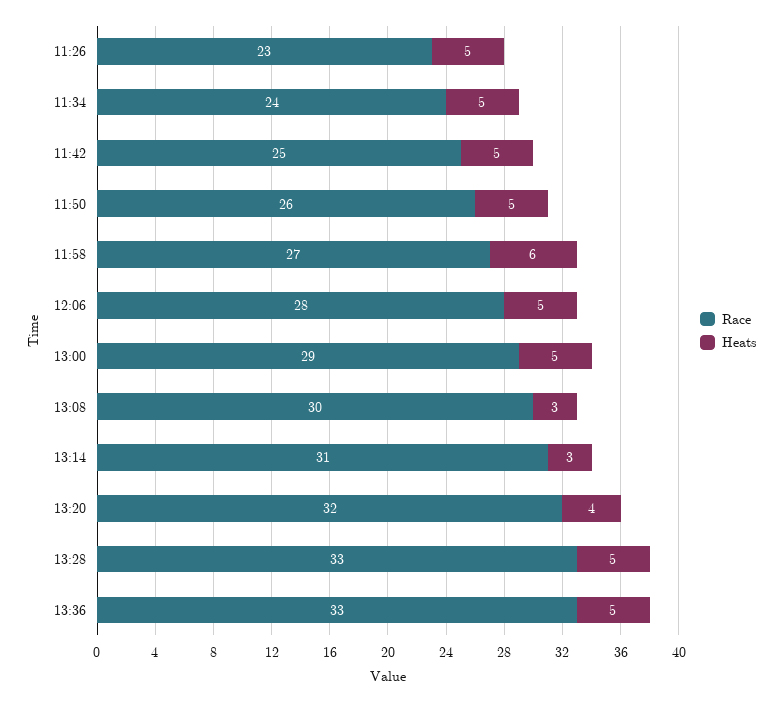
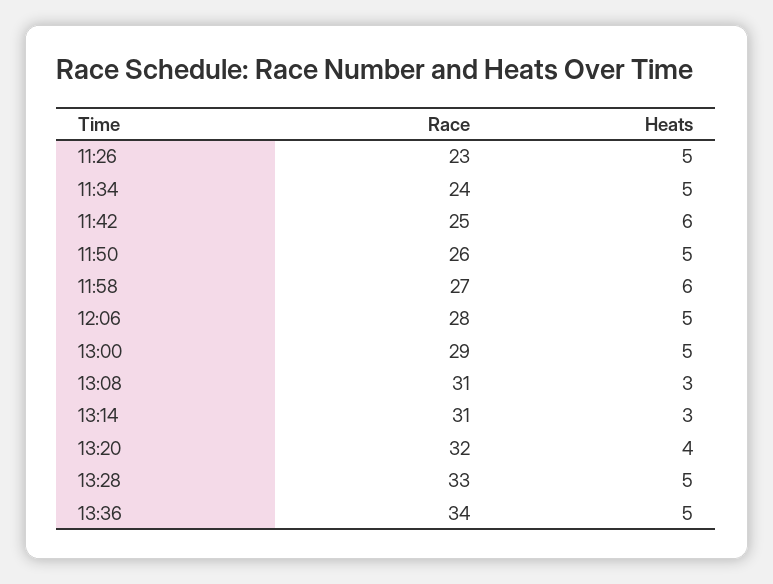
  {
    "Race": {
      "11:26": 23,
      "11:34": 24,
      "11:42": 25,
      "11:50": 26,
      "11:58": 27,
      "12:06": 28,
      "13:00": 29,
-     "13:08": 30,
+     "13:08": 31,
      "13:14": 31,
      "13:20": 32,
      "13:28": 33,
-     "13:36": 33
+     "13:36": 34
    },
    "Heats": {
      "11:26": 5,
      "11:34": 5,
-     "11:42": 5,
+     "11:42": 6,
      "11:50": 5,
      "11:58": 6,
      "12:06": 5,
      "13:00": 5,
      "13:08": 3,
      "13:14": 3,
      "13:20": 4,
      "13:28": 5,
      "13:36": 5
    }
  }

